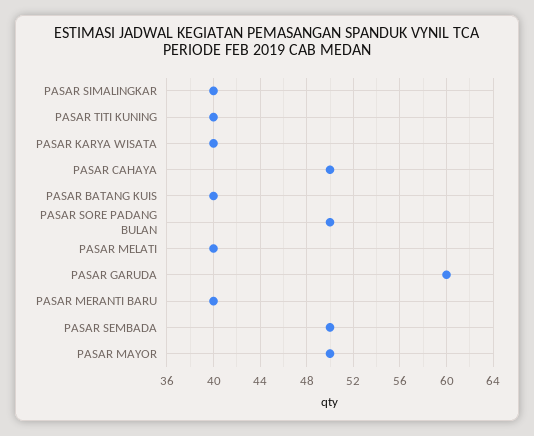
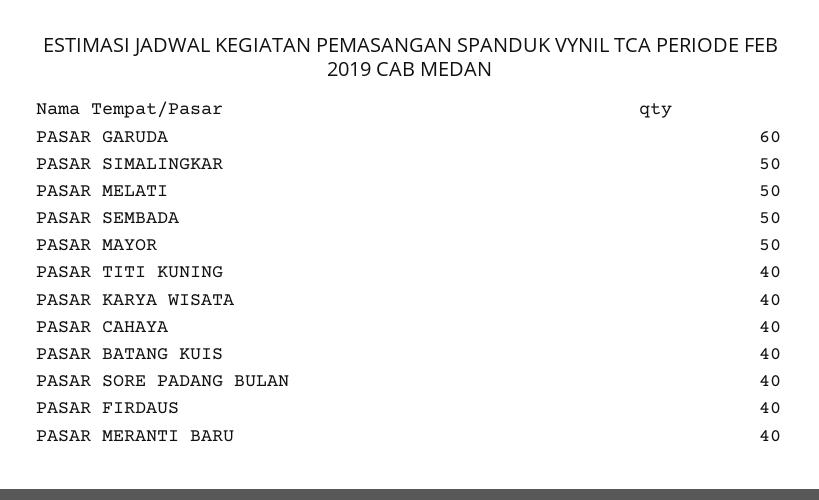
  {
-   "PASAR SIMALINGKAR": 40,
+   "PASAR SIMALINGKAR": 50,
    "PASAR TITI KUNING": 40,
    "PASAR KARYA WISATA": 40,
-   "PASAR CAHAYA": 50,
+   "PASAR CAHAYA": 40,
    "PASAR BATANG KUIS": 40,
-   "PASAR SORE PADANG BULAN": 50,
+   "PASAR SORE PADANG BULAN": 40,
-   "PASAR MELATI": 40,
+   "PASAR MELATI": 50,
    "PASAR GARUDA": 60,
    "PASAR MERANTI BARU": 40,
    "PASAR SEMBADA": 50,
-   "PASAR MAYOR": 50
+   "PASAR MAYOR": 50,
+   "PASAR FIRDAUS": 40
  }

